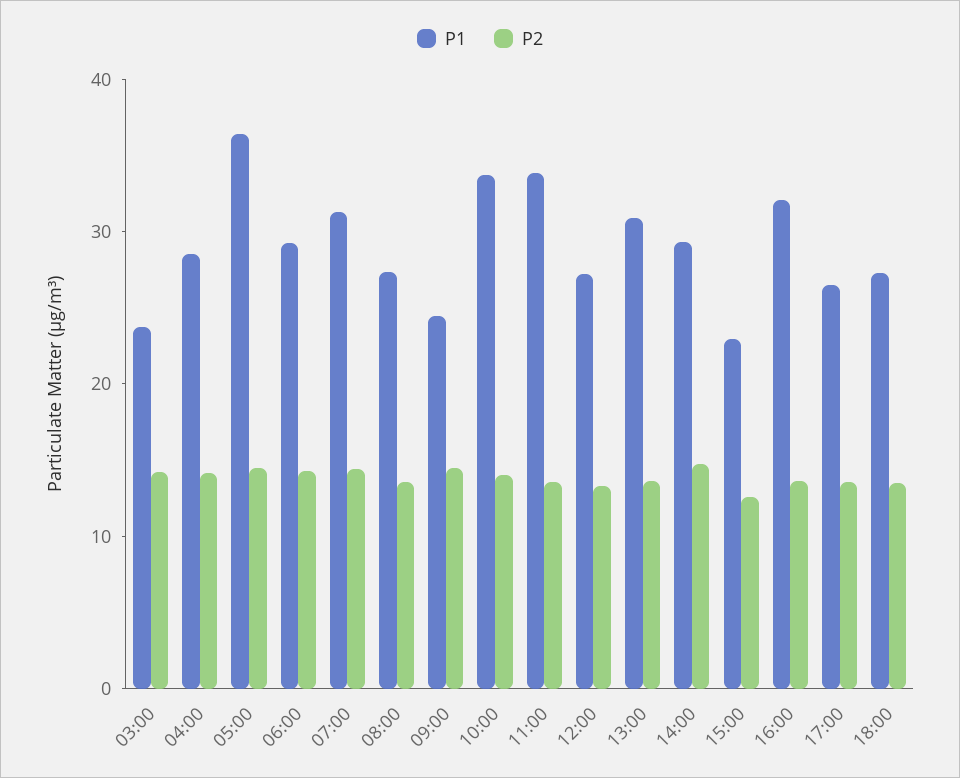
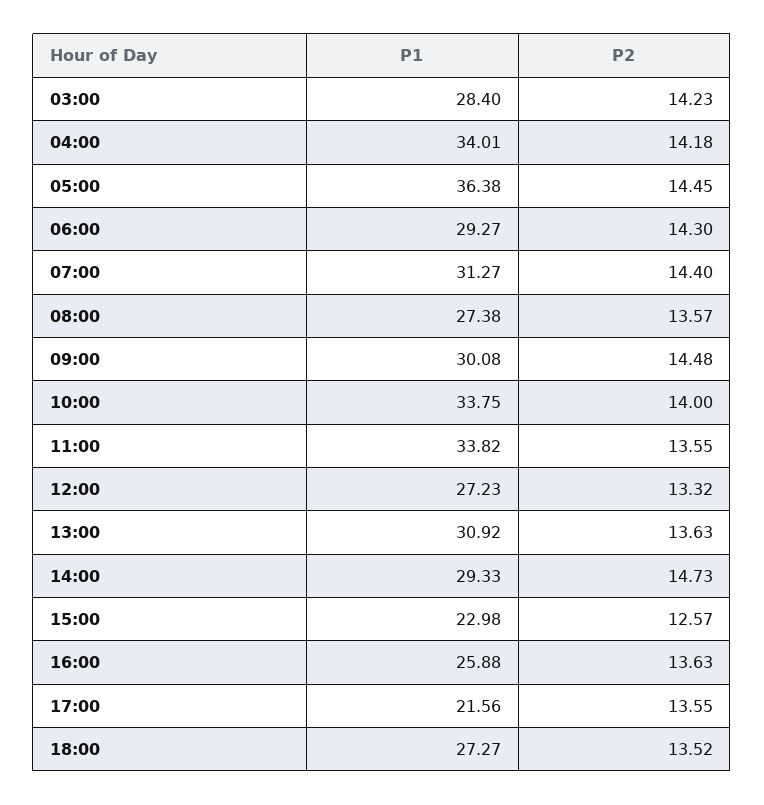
  {
    "P1": {
-     "03:00": 24,
+     "03:00": 28.4,
-     "04:00": 28,
+     "04:00": 34.01,
      "05:00": 36.38,
      "06:00": 29.27,
      "07:00": 31.27,
      "08:00": 27.38,
-     "09:00": 24,
+     "09:00": 30.08,
      "10:00": 33.75,
      "11:00": 33.82,
      "12:00": 27.23,
      "13:00": 30.92,
      "14:00": 29.33,
      "15:00": 22.98,
-     "16:00": 32,
+     "16:00": 25.88,
-     "17:00": 26,
+     "17:00": 21.56,
      "18:00": 27.27
    },
    "P2": {
      "03:00": 14.23,
      "04:00": 14.18,
      "05:00": 14.45,
      "06:00": 14.3,
      "07:00": 14.4,
      "08:00": 13.57,
      "09:00": 14.48,
      "10:00": 14,
      "11:00": 13.55,
      "12:00": 13.32,
      "13:00": 13.63,
      "14:00": 14.73,
      "15:00": 12.57,
      "16:00": 13.63,
      "17:00": 13.55,
      "18:00": 13.52
    }
  }

